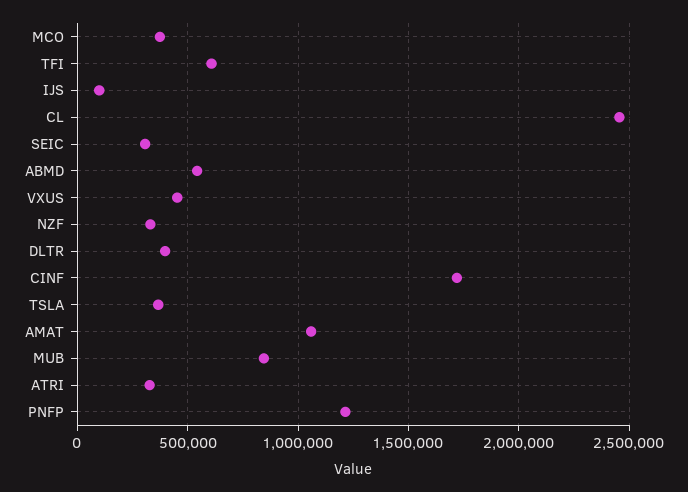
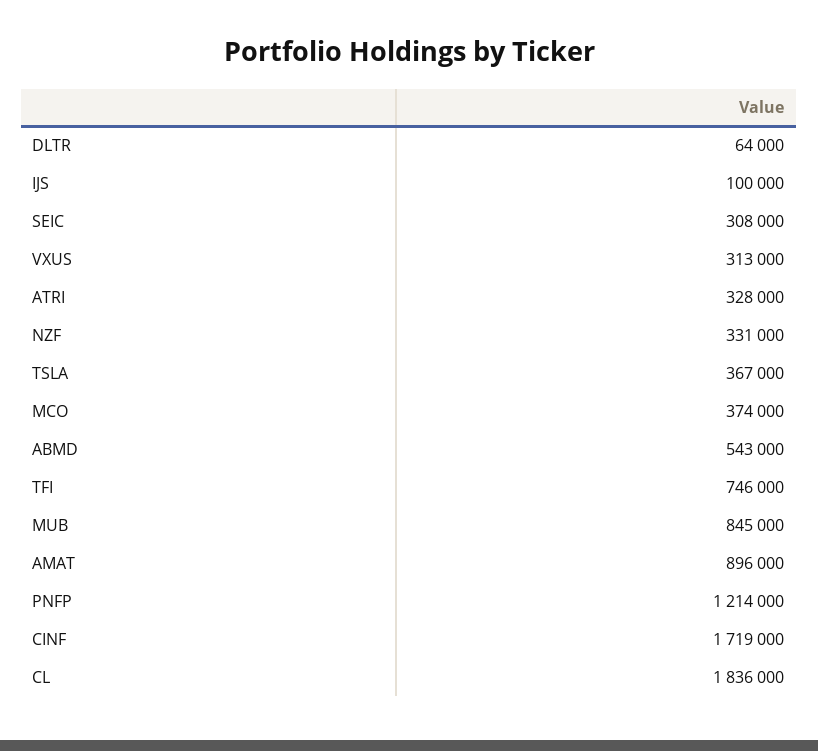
  {
    "MCO": 374000,
-   "TFI": 600000,
+   "TFI": 746000,
    "IJS": 100000,
-   "CL": 2450000,
+   "CL": 1836000,
    "SEIC": 308000,
    "ABMD": 543000,
-   "VXUS": 450000,
+   "VXUS": 313000,
    "NZF": 331000,
-   "DLTR": 400000,
+   "DLTR": 64000,
    "CINF": 1719000,
    "TSLA": 367000,
-   "AMAT": 1050000,
+   "AMAT": 896000,
    "MUB": 845000,
    "ATRI": 328000,
    "PNFP": 1214000
  }

